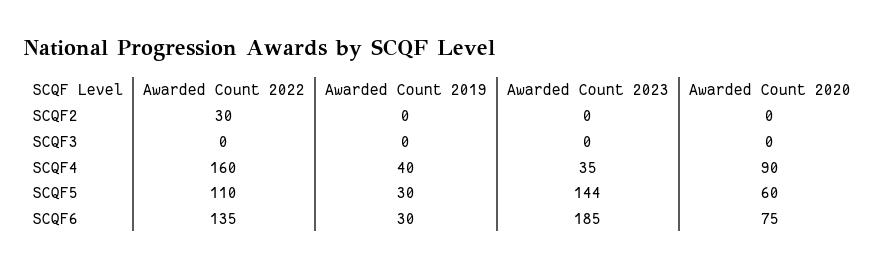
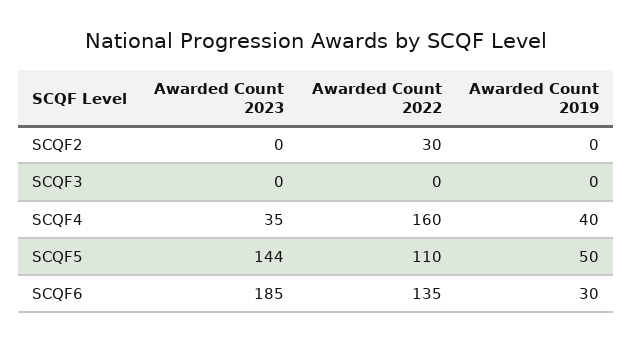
  {
    "Awarded Count 2022": {
      "SCQF2": 30,
      "SCQF3": 0,
      "SCQF4": 160,
      "SCQF5": 110,
      "SCQF6": 135
    },
    "Awarded Count 2019": {
      "SCQF2": 0,
      "SCQF3": 0,
      "SCQF4": 40,
-     "SCQF5": 30,
+     "SCQF5": 50,
      "SCQF6": 30
    },
    "Awarded Count 2023": {
      "SCQF2": 0,
      "SCQF3": 0,
      "SCQF4": 35,
      "SCQF5": 144,
      "SCQF6": 185
-   },
+   }
-   "Awarded Count 2020": {
-     "SCQF2": 0,
-     "SCQF3": 0,
-     "SCQF4": 90,
-     "SCQF5": 60,
-     "SCQF6": 75
-   }
  }

